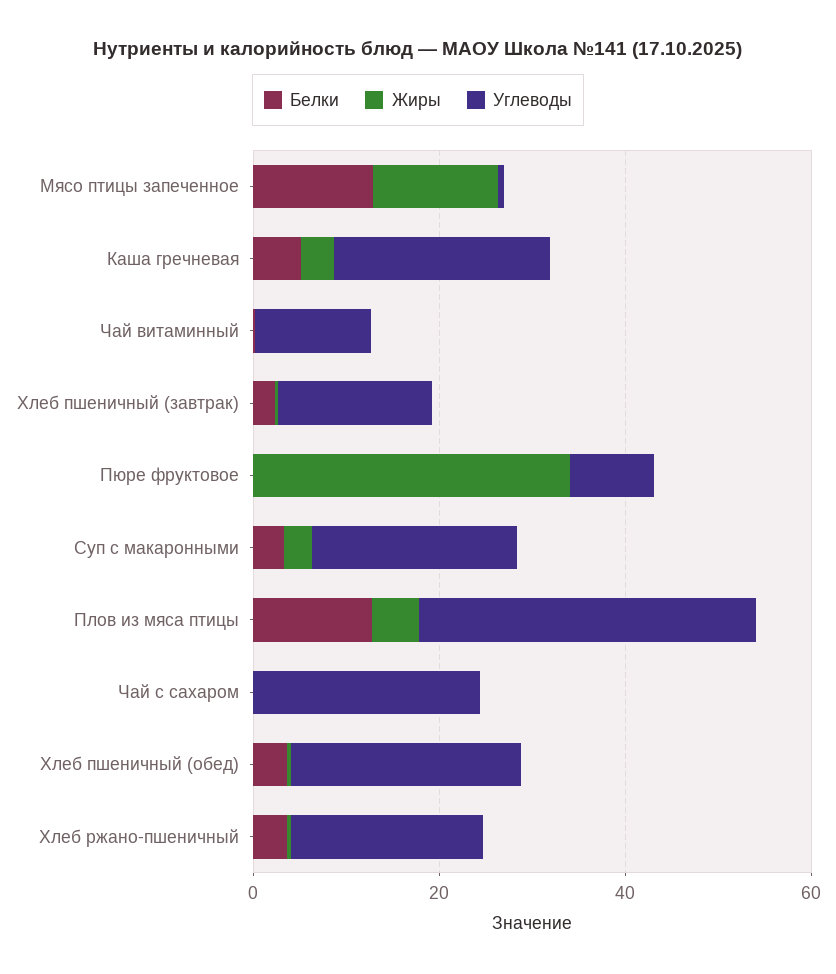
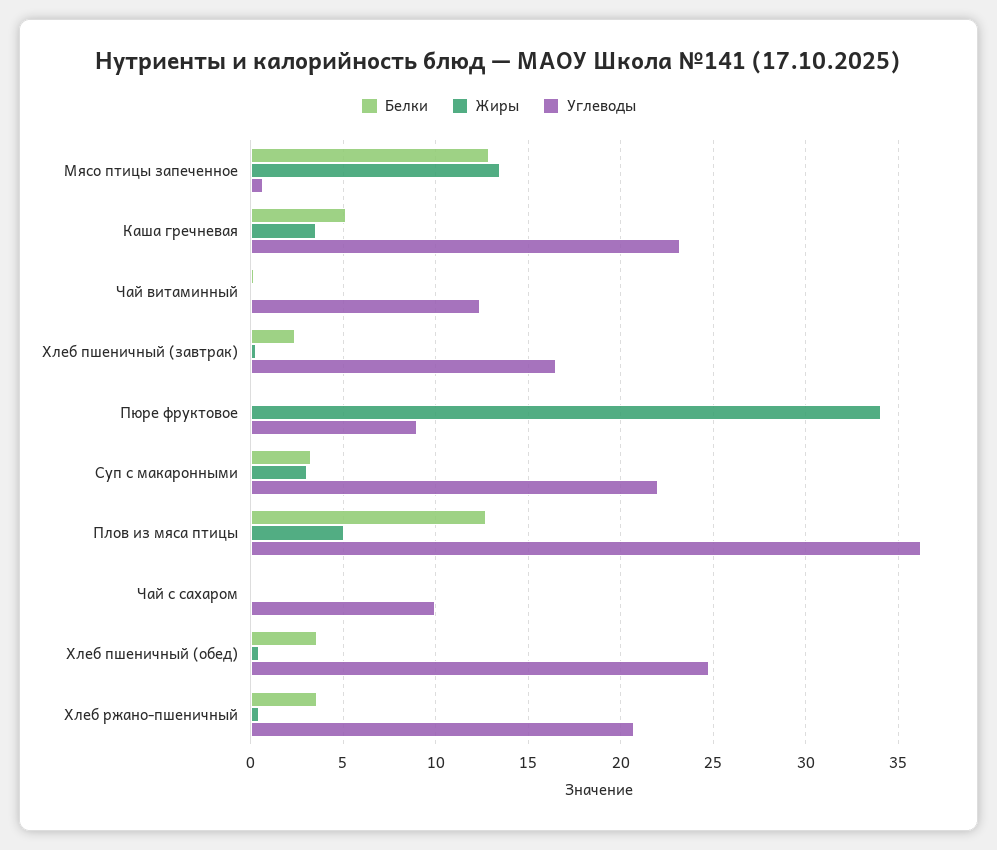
  {
    "Белки": {
      "Мясо птицы запеченное": 13,
      "Каша гречневая": 5,
      "Чай витаминный": 0,
      "Хлеб пшеничный (завтрак)": 2.5,
      "Пюре фруктовое": 0,
      "Суп с макаронными": 3.5,
      "Плов из мяса птицы": 12.5,
      "Чай с сахаром": 0,
      "Хлеб пшеничный (обед)": 3.5,
      "Хлеб ржано-пшеничный": 3.5
    },
    "Жиры": {
      "Мясо птицы запеченное": 13.5,
      "Каша гречневая": 3.5,
      "Чай витаминный": 0,
      "Хлеб пшеничный (завтрак)": 0.5,
      "Пюре фруктовое": 34,
      "Суп с макаронными": 3,
      "Плов из мяса птицы": 5,
      "Чай с сахаром": 0,
      "Хлеб пшеничный (обед)": 0.5,
      "Хлеб ржано-пшеничный": 0.5
    },
    "Углеводы": {
      "Мясо птицы запеченное": 0.5,
      "Каша гречневая": 23,
      "Чай витаминный": 12.5,
      "Хлеб пшеничный (завтрак)": 16.5,
      "Пюре фруктовое": 9,
      "Суп с макаронными": 22,
      "Плов из мяса птицы": 36,
-     "Чай с сахаром": 25,
+     "Чай с сахаром": 10,
      "Хлеб пшеничный (обед)": 25,
      "Хлеб ржано-пшеничный": 20.5
    }
  }

